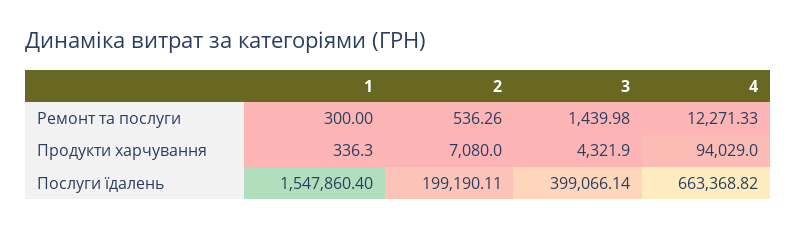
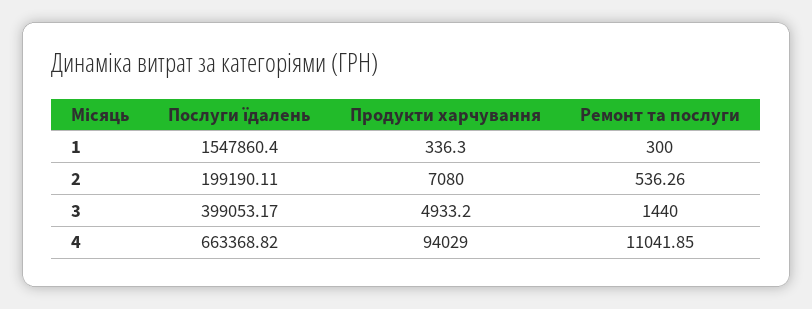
  {
    "1": {
      "Ремонт та послуги": 300,
      "Продукти харчування": 336.3,
      "Послуги їдалень": 1547860.4
    },
    "2": {
      "Ремонт та послуги": 536.26,
      "Продукти харчування": 7080,
      "Послуги їдалень": 199190.11
    },
    "3": {
-     "Ремонт та послуги": 1439.98,
+     "Ремонт та послуги": 1440,
-     "Продукти харчування": 4321.9,
+     "Продукти харчування": 4933.2,
-     "Послуги їдалень": 399066.14
+     "Послуги їдалень": 399053.17
    },
    "4": {
-     "Ремонт та послуги": 12271.33,
+     "Ремонт та послуги": 11041.85,
      "Продукти харчування": 94029,
      "Послуги їдалень": 663368.82
    }
  }

